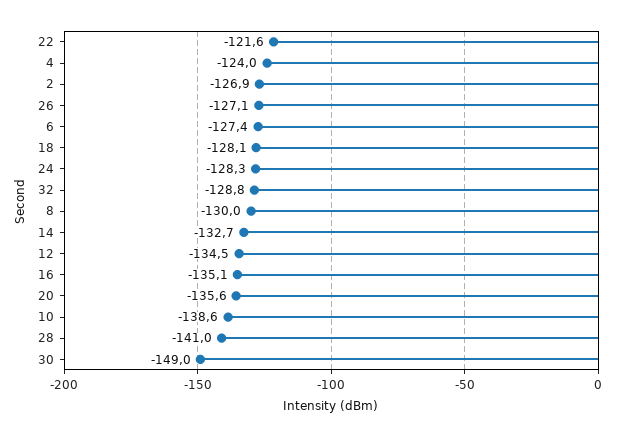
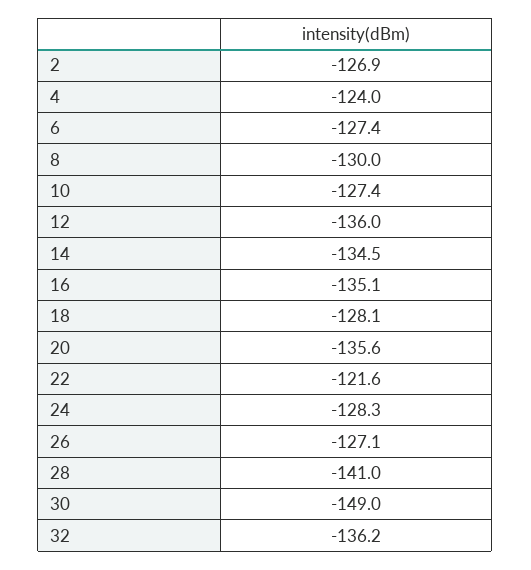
  {
    "22": -121.6,
    "4": -124,
    "2": -126.9,
    "26": -127.1,
    "6": -127.4,
    "18": -128.1,
    "24": -128.3,
-   "32": -128.8,
+   "32": -136.2,
    "8": -130,
-   "14": -132.7,
+   "14": -134.5,
-   "12": -134.5,
+   "12": -136,
    "16": -135.1,
    "20": -135.6,
-   "10": -138.6,
+   "10": -127.4,
    "28": -141,
    "30": -149
  }

